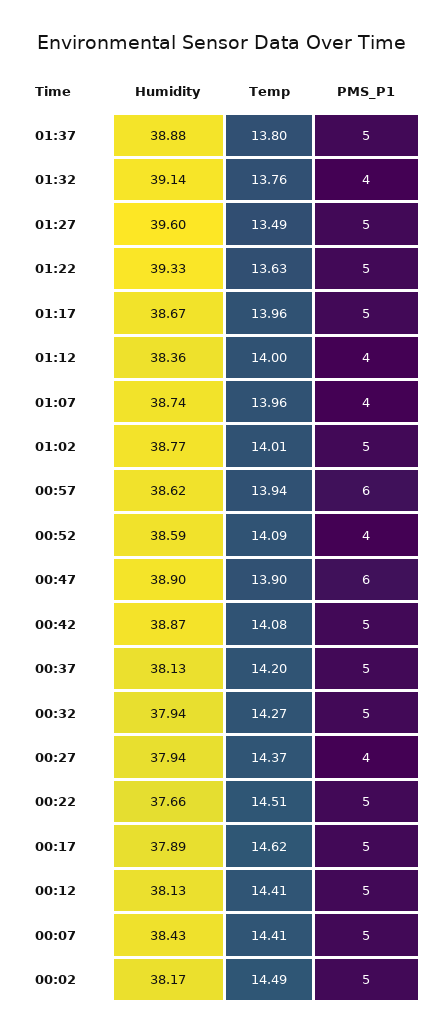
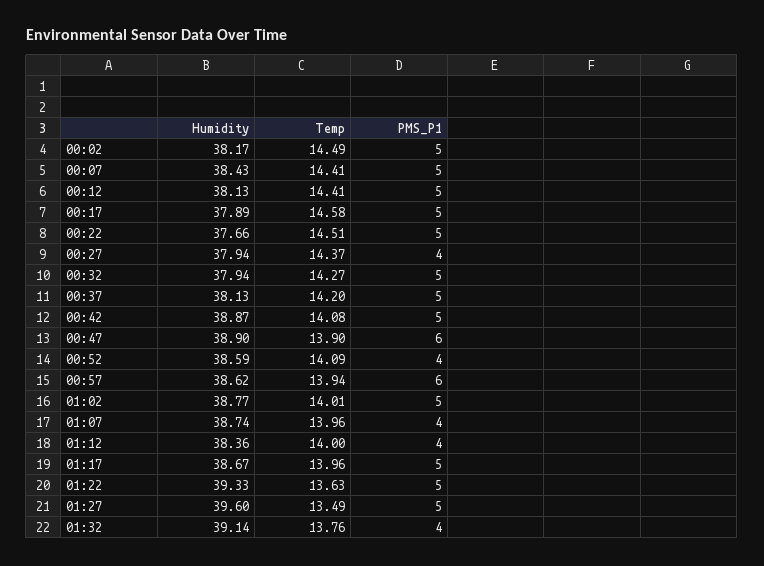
  {
    "Humidity": {
-     "01:37": 38.88,
      "01:32": 39.14,
      "01:27": 39.6,
      "01:22": 39.33,
      "01:17": 38.67,
      "01:12": 38.36,
      "01:07": 38.74,
      "01:02": 38.77,
      "00:57": 38.62,
      "00:52": 38.59,
      "00:47": 38.9,
      "00:42": 38.87,
      "00:37": 38.13,
      "00:32": 37.94,
      "00:27": 37.94,
      "00:22": 37.66,
      "00:17": 37.89,
      "00:12": 38.13,
      "00:07": 38.43,
      "00:02": 38.17
    },
    "Temp": {
-     "01:37": 13.8,
      "01:32": 13.76,
      "01:27": 13.49,
      "01:22": 13.63,
      "01:17": 13.96,
      "01:12": 14,
      "01:07": 13.96,
      "01:02": 14.01,
      "00:57": 13.94,
      "00:52": 14.09,
      "00:47": 13.9,
      "00:42": 14.08,
      "00:37": 14.2,
      "00:32": 14.27,
      "00:27": 14.37,
      "00:22": 14.51,
-     "00:17": 14.62,
+     "00:17": 14.58,
      "00:12": 14.41,
      "00:07": 14.41,
      "00:02": 14.49
    },
    "PMS_P1": {
-     "01:37": 5,
      "01:32": 4,
      "01:27": 5,
      "01:22": 5,
      "01:17": 5,
      "01:12": 4,
      "01:07": 4,
      "01:02": 5,
      "00:57": 6,
      "00:52": 4,
      "00:47": 6,
      "00:42": 5,
      "00:37": 5,
      "00:32": 5,
      "00:27": 4,
      "00:22": 5,
      "00:17": 5,
      "00:12": 5,
      "00:07": 5,
      "00:02": 5
    }
  }

